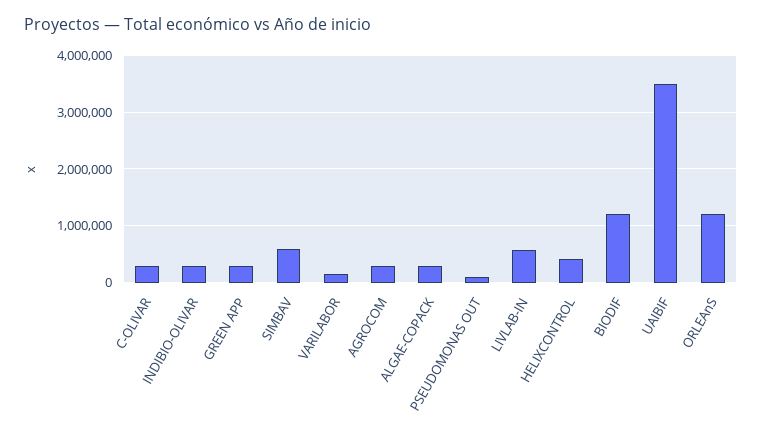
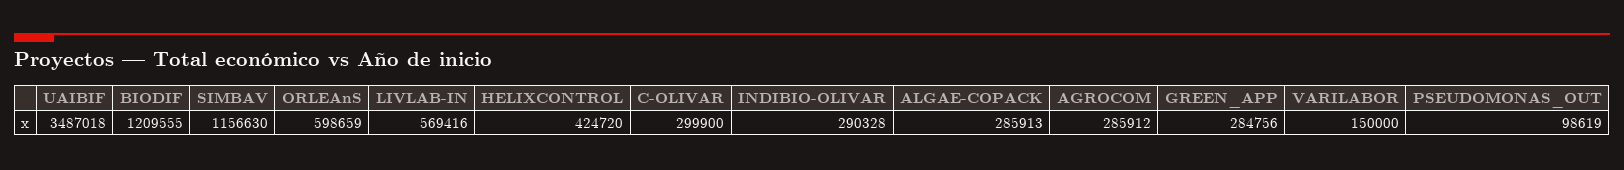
  {
    "C-OLIVAR": 299900,
    "INDIBIO-OLIVAR": 290328,
    "GREEN APP": 284756,
-   "SIMBAV": 600000,
+   "SIMBAV": 1156630,
    "VARILABOR": 150000,
    "AGROCOM": 285912,
    "ALGAE-COPACK": 285913,
    "PSEUDOMONAS OUT": 98619,
    "LIVLAB-IN": 569416,
    "HELIXCONTROL": 424720,
    "BIODIF": 1209555,
    "UAIBIF": 3487018,
-   "ORLEAnS": 1200000
+   "ORLEAnS": 598659
  }

